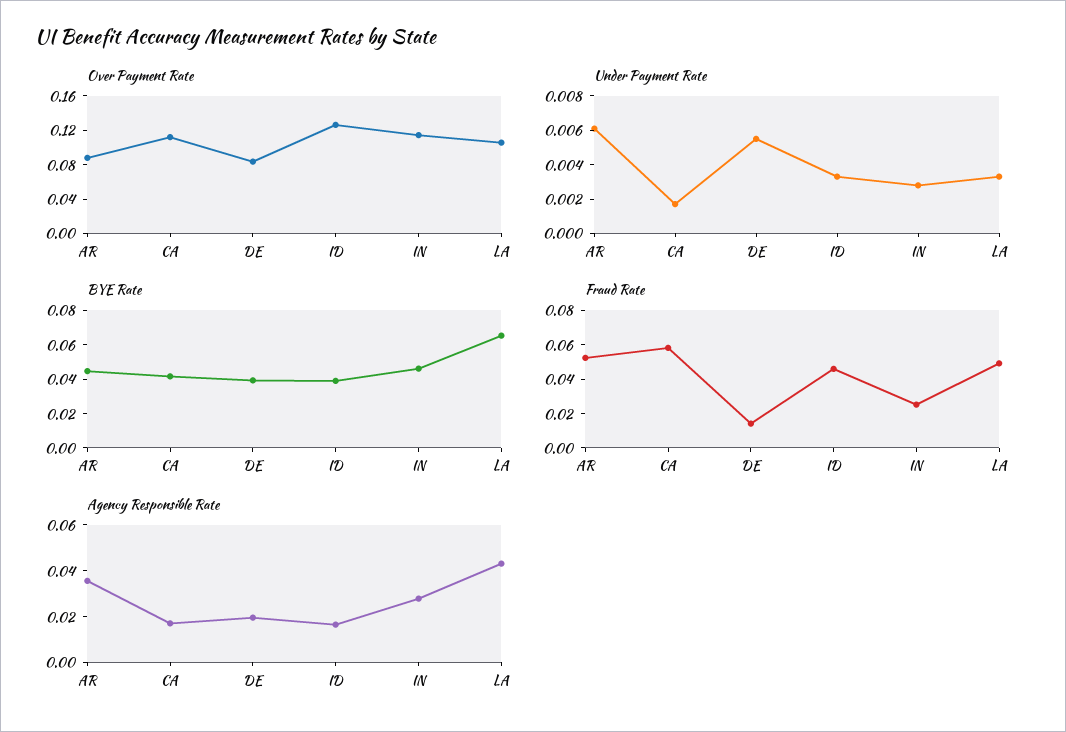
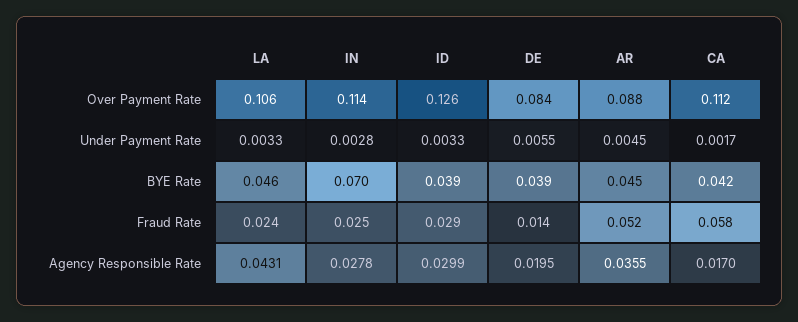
  {
    "Over Payment Rate": {
      "AR": 0.088,
      "CA": 0.112,
      "DE": 0.084,
      "ID": 0.126,
      "IN": 0.114,
      "LA": 0.106
    },
    "Under Payment Rate": {
-     "AR": 0.006,
+     "AR": 0.0045,
      "CA": 0.0017,
      "DE": 0.0055,
      "ID": 0.0033,
      "IN": 0.0028,
      "LA": 0.0033
    },
    "BYE Rate": {
      "AR": 0.045,
      "CA": 0.042,
      "DE": 0.039,
      "ID": 0.039,
-     "IN": 0.045,
+     "IN": 0.07,
-     "LA": 0.065
+     "LA": 0.046
    },
    "Fraud Rate": {
      "AR": 0.052,
      "CA": 0.058,
      "DE": 0.014,
-     "ID": 0.045,
+     "ID": 0.029,
      "IN": 0.025,
-     "LA": 0.05
+     "LA": 0.024
    },
    "Agency Responsible Rate": {
      "AR": 0.0355,
      "CA": 0.017,
      "DE": 0.0195,
-     "ID": 0.015,
+     "ID": 0.0299,
      "IN": 0.0278,
      "LA": 0.0431
    }
  }

